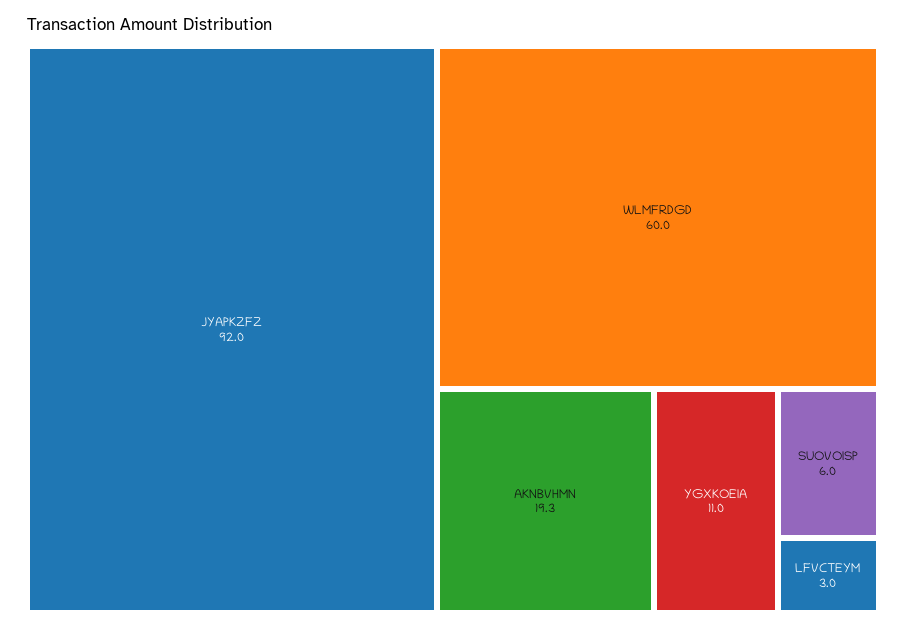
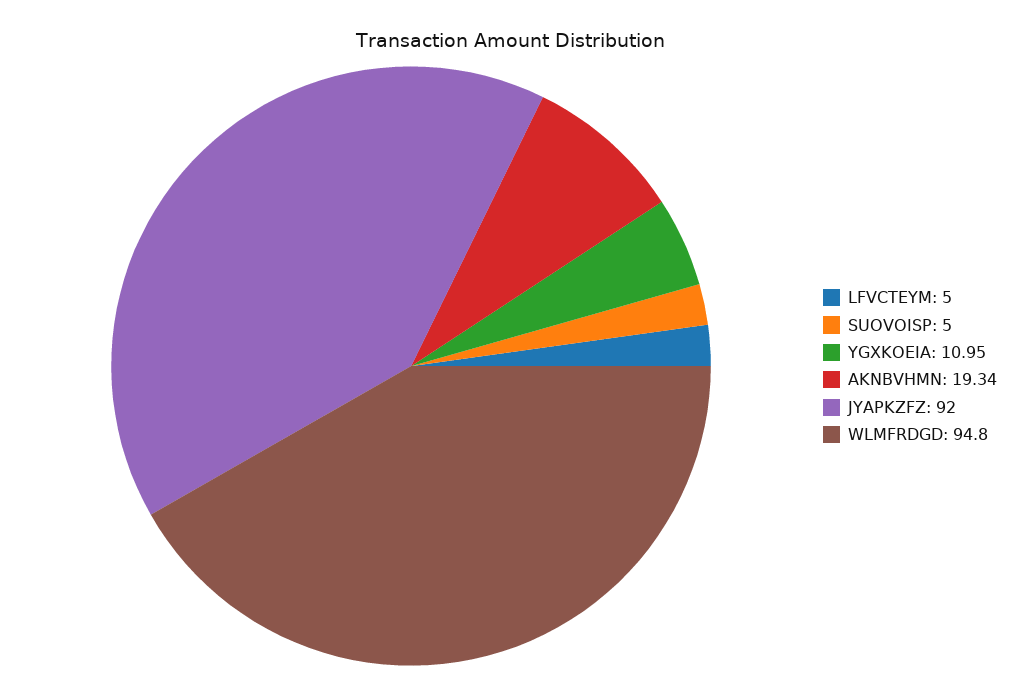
  {
    "JYAPKZFZ": 92,
-   "WLMFRDGD": 60,
+   "WLMFRDGD": 94.8,
    "AKNBVHMN": 19.34,
    "YGXKOEIA": 10.95,
-   "SUOVOISP": 6,
+   "SUOVOISP": 5,
-   "LFVCTEYM": 3
+   "LFVCTEYM": 5
  }

